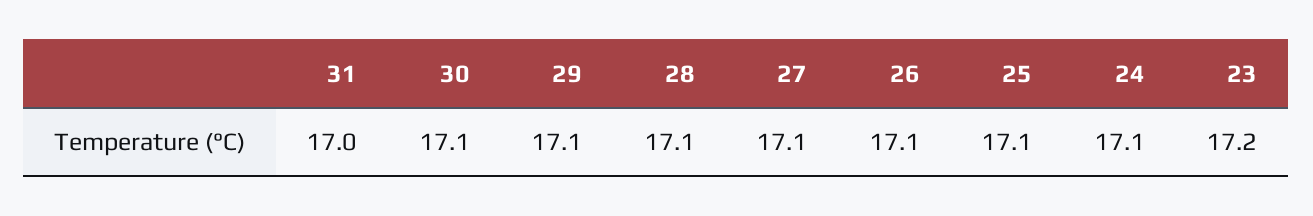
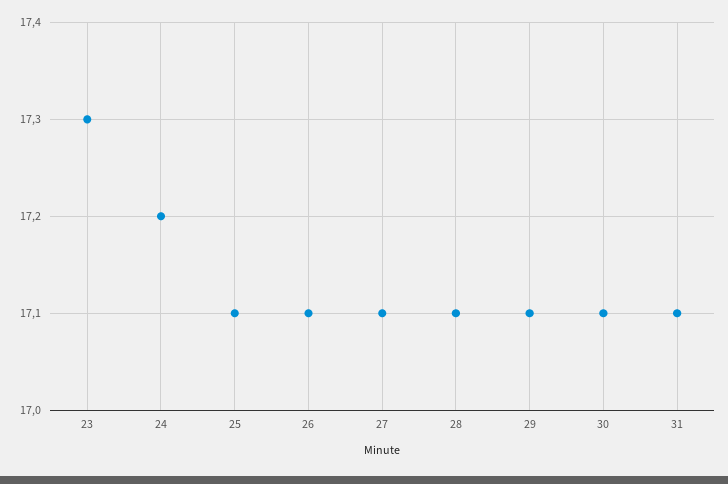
  {
-   "31": 17,
+   "31": 17.1,
    "30": 17.1,
    "29": 17.1,
    "28": 17.1,
    "27": 17.1,
    "26": 17.1,
    "25": 17.1,
-   "24": 17.1,
+   "24": 17.2,
-   "23": 17.2
+   "23": 17.3
  }

